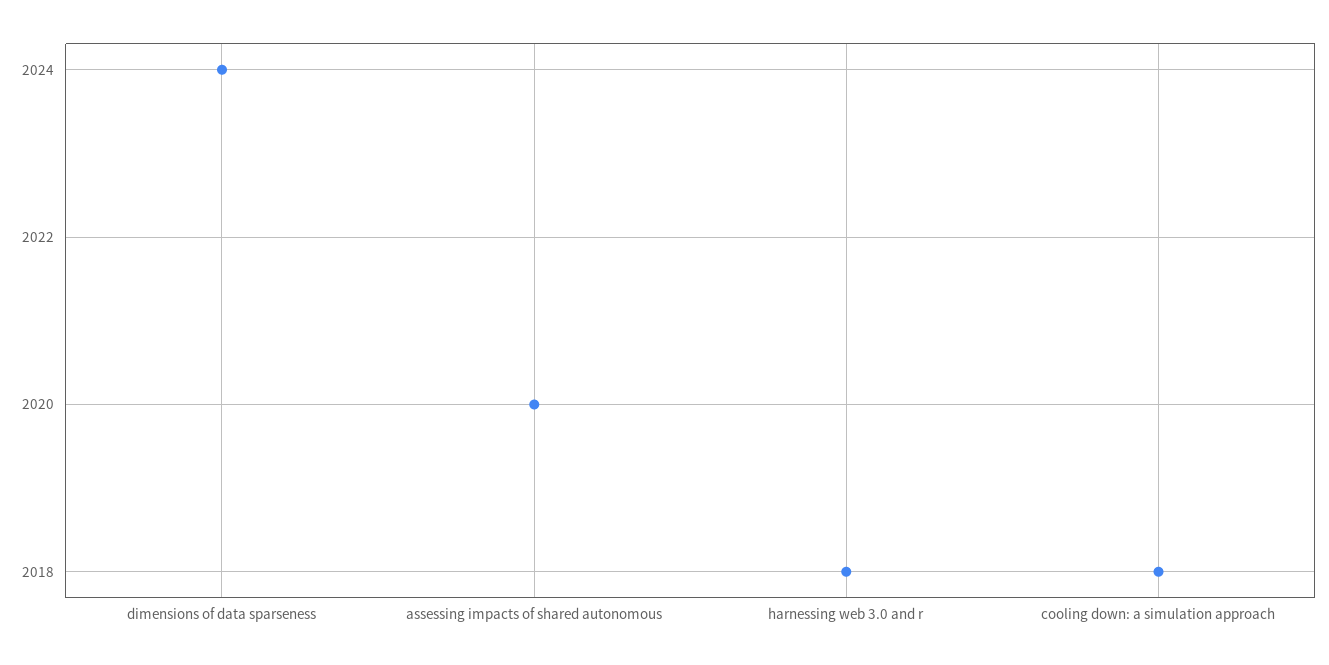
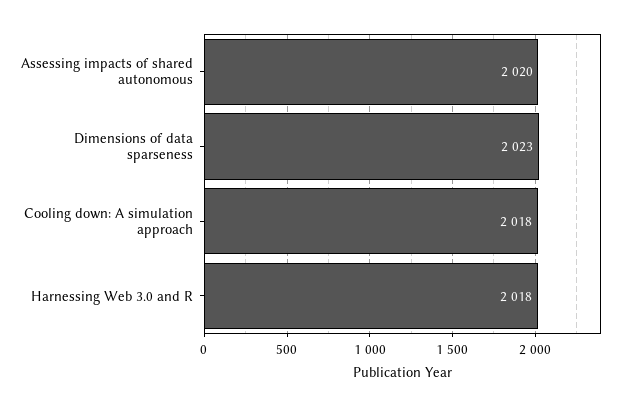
  {
-   "dimensions of data sparseness": 2024,
+   "dimensions of data sparseness": 2023,
    "assessing impacts of shared autonomous": 2020,
    "harnessing web 3.0 and r": 2018,
    "cooling down: a simulation approach": 2018
  }

